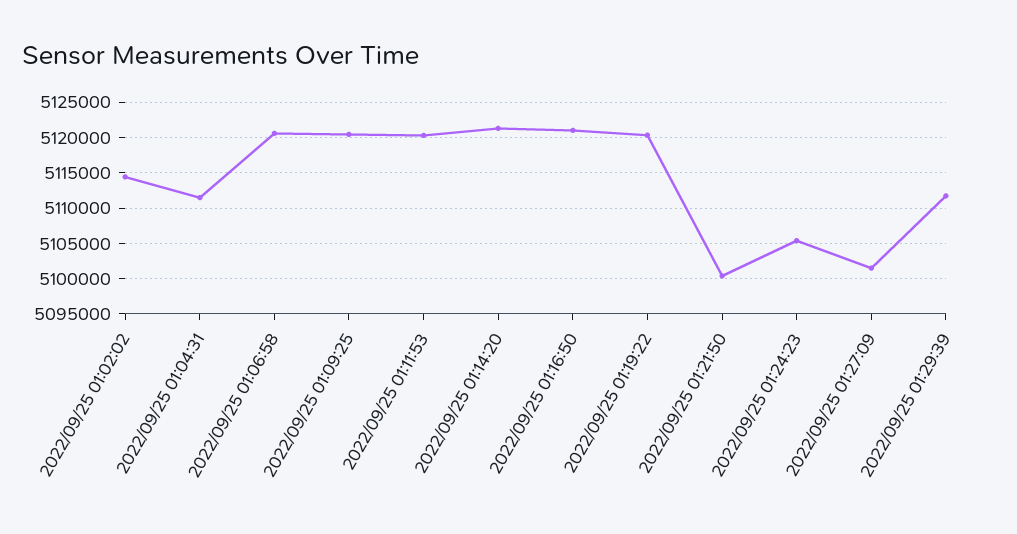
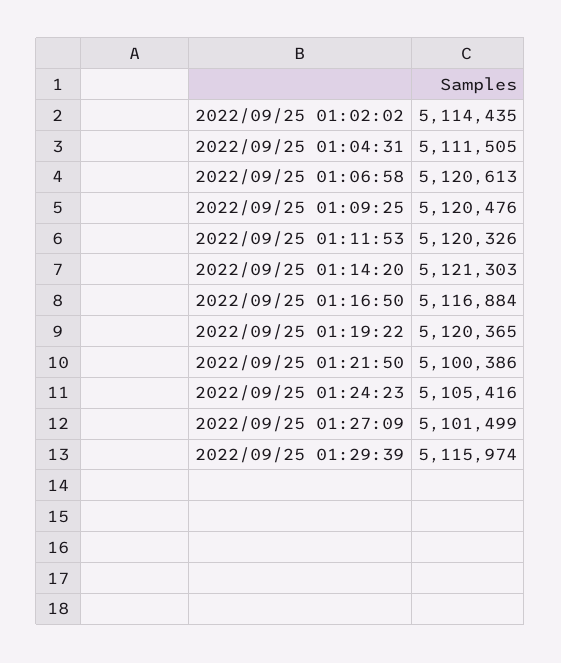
  {
    "2022/09/25 01:02:02": 5114435,
    "2022/09/25 01:04:31": 5111505,
    "2022/09/25 01:06:58": 5120613,
    "2022/09/25 01:09:25": 5120476,
    "2022/09/25 01:11:53": 5120326,
    "2022/09/25 01:14:20": 5121303,
-   "2022/09/25 01:16:50": 5121000,
+   "2022/09/25 01:16:50": 5116884,
    "2022/09/25 01:19:22": 5120365,
    "2022/09/25 01:21:50": 5100386,
    "2022/09/25 01:24:23": 5105416,
    "2022/09/25 01:27:09": 5101499,
-   "2022/09/25 01:29:39": 5112000
+   "2022/09/25 01:29:39": 5115974
  }

